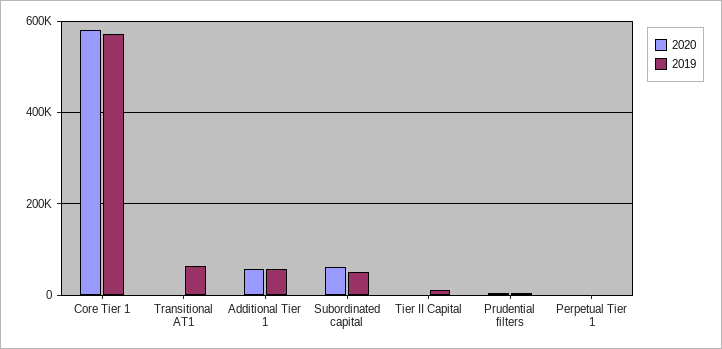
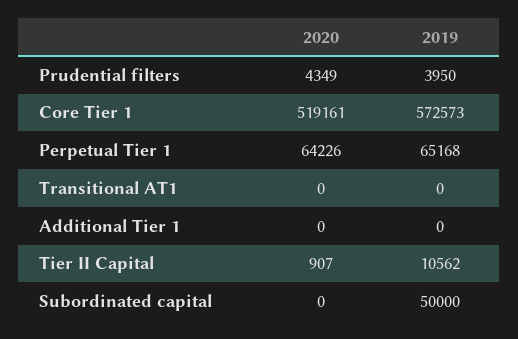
  {
    "2020": {
-     "Core Tier 1": 580000,
+     "Core Tier 1": 519161,
      "Transitional AT1": 0,
-     "Additional Tier 1": 60000,
+     "Additional Tier 1": 0,
-     "Subordinated capital": 60000,
+     "Subordinated capital": 0,
      "Tier II Capital": 907,
      "Prudential filters": 4349,
-     "Perpetual Tier 1": 0
+     "Perpetual Tier 1": 64226
    },
    "2019": {
      "Core Tier 1": 572573,
-     "Transitional AT1": 60000,
+     "Transitional AT1": 0,
-     "Additional Tier 1": 60000,
+     "Additional Tier 1": 0,
      "Subordinated capital": 50000,
      "Tier II Capital": 10562,
      "Prudential filters": 3950,
-     "Perpetual Tier 1": 0
+     "Perpetual Tier 1": 65168
    }
  }

